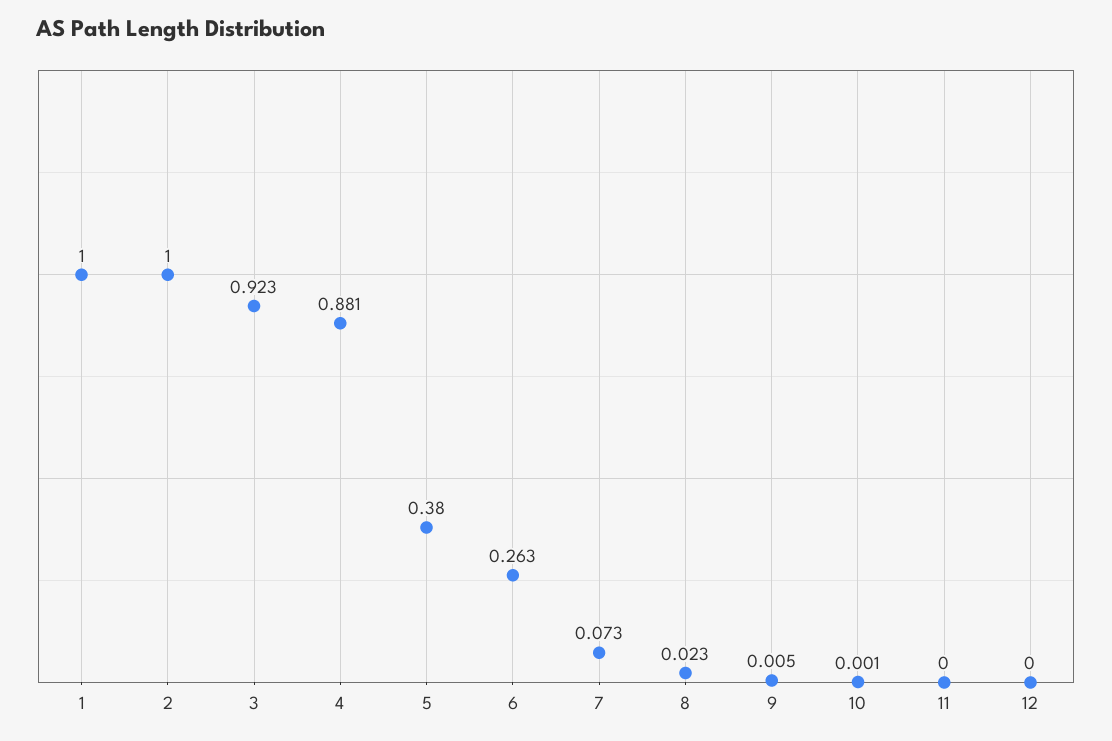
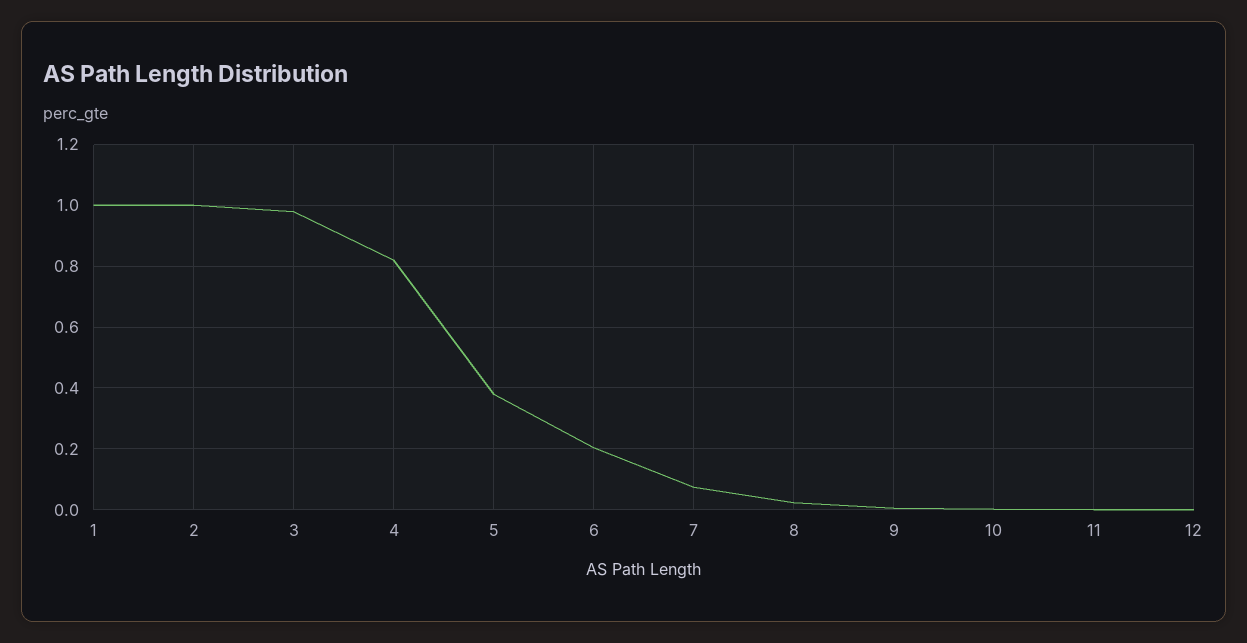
  {
    "1": 1,
    "2": 1,
-   "3": 0.923,
+   "3": 0.98,
-   "4": 0.881,
+   "4": 0.82,
    "5": 0.38,
-   "6": 0.263,
+   "6": 0.2,
    "7": 0.073,
    "8": 0.023,
    "9": 0.005,
    "10": 0.001,
    "11": 0,
    "12": 0
  }

